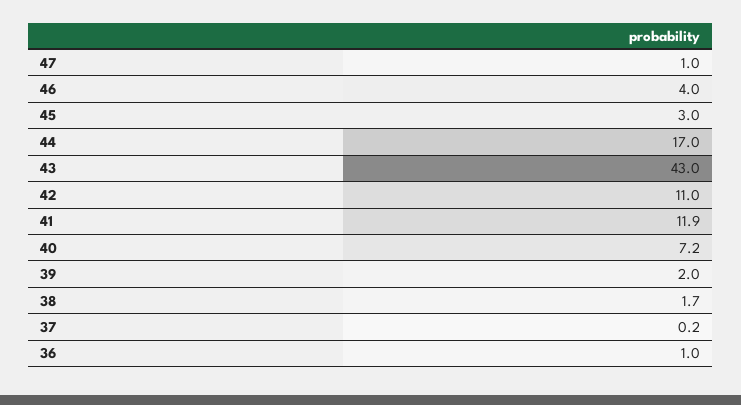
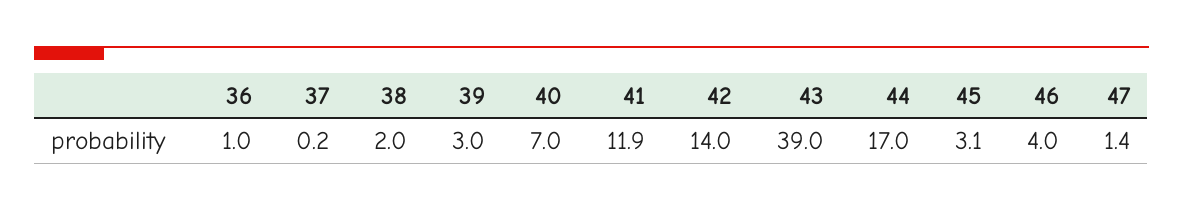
  {
-   "47": 1,
+   "47": 1.4,
    "46": 4,
-   "45": 3,
+   "45": 3.1,
    "44": 17,
-   "43": 43,
+   "43": 39,
-   "42": 11,
+   "42": 14,
    "41": 11.9,
-   "40": 7.2,
+   "40": 7,
-   "39": 2,
+   "39": 3,
-   "38": 1.7,
+   "38": 2,
    "37": 0.2,
    "36": 1
  }

